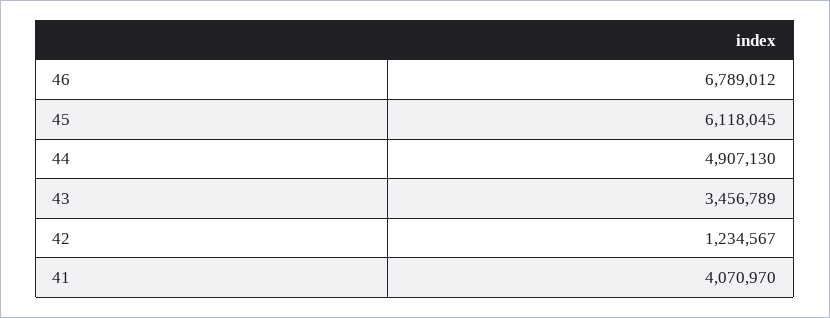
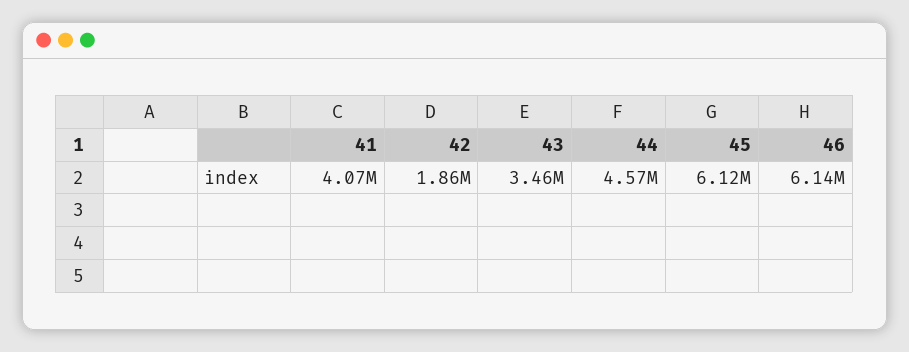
  {
-   "46": 6789012,
+   "46": 6140000,
    "45": 6118045,
-   "44": 4907130,
+   "44": 4570000,
    "43": 3456789,
-   "42": 1234567,
+   "42": 1860000,
    "41": 4070970
  }

